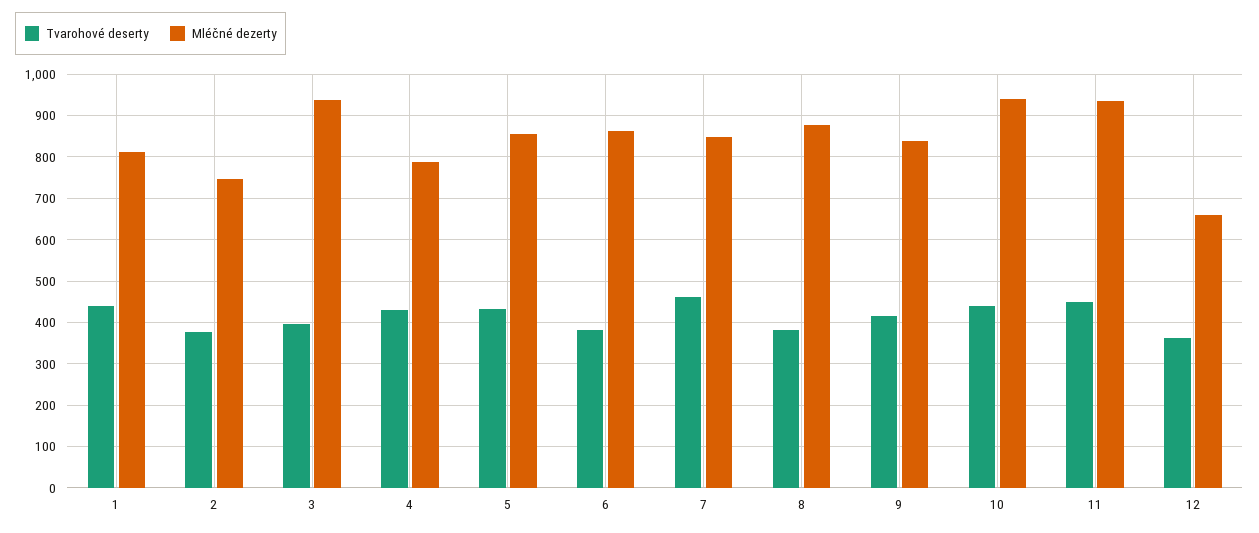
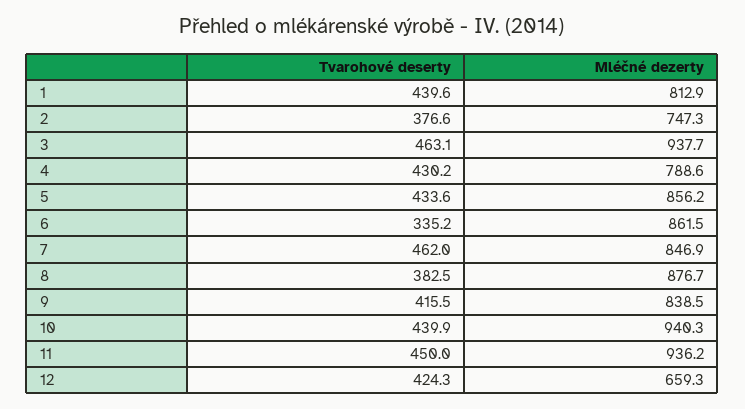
  {
    "Tvarohové deserty": {
      "1": 439.6,
      "2": 376.6,
-     "3": 400,
+     "3": 463.1,
      "4": 430.2,
      "5": 433.6,
-     "6": 380,
+     "6": 335.2,
      "7": 462,
      "8": 382.5,
      "9": 415.5,
      "10": 439.9,
      "11": 450,
-     "12": 360
+     "12": 424.3
    },
    "Mléčné dezerty": {
      "1": 812.9,
      "2": 747.3,
      "3": 937.7,
      "4": 788.6,
      "5": 856.2,
      "6": 861.5,
      "7": 846.9,
      "8": 876.7,
      "9": 838.5,
      "10": 940.3,
      "11": 936.2,
      "12": 659.3
    }
  }

